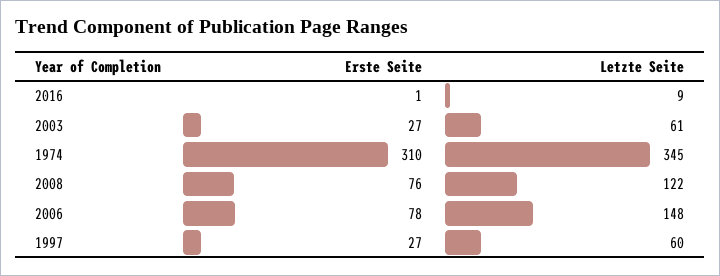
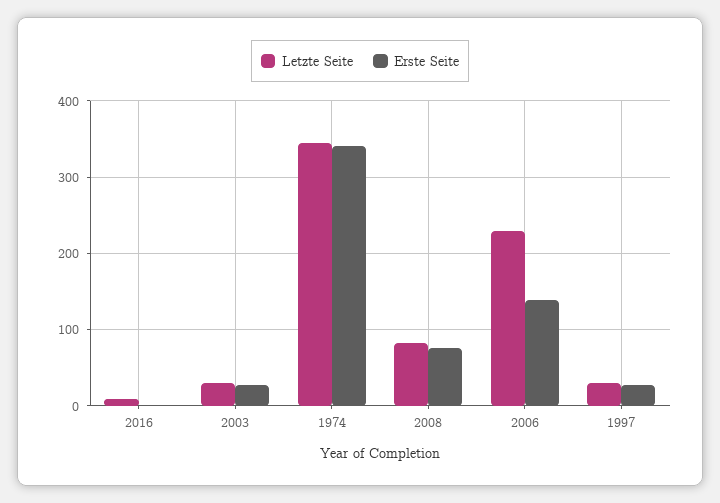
  {
    "Erste Seite": {
      "2016": 1,
      "2003": 27,
-     "1974": 310,
+     "1974": 340,
      "2008": 76,
-     "2006": 78,
+     "2006": 140,
      "1997": 27
    },
    "Letzte Seite": {
      "2016": 9,
-     "2003": 61,
+     "2003": 30,
      "1974": 345,
-     "2008": 122,
+     "2008": 80,
-     "2006": 148,
+     "2006": 230,
-     "1997": 60
+     "1997": 30
    }
  }

